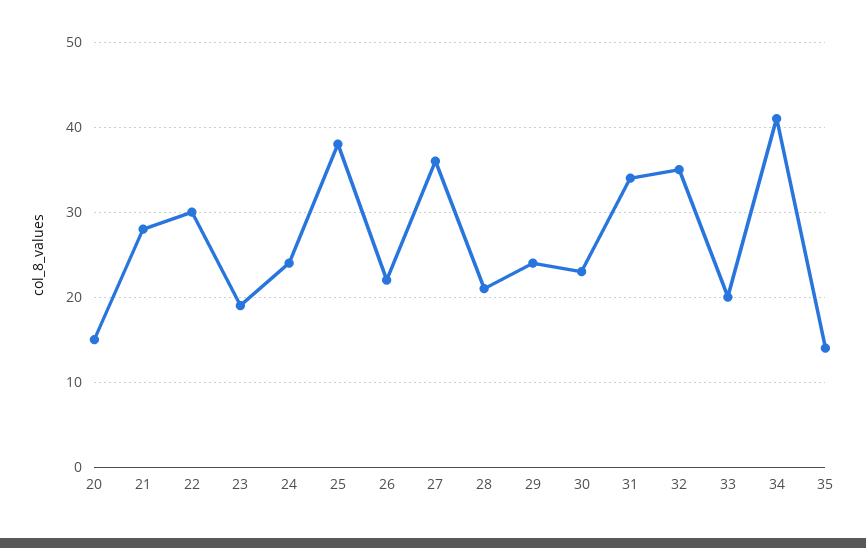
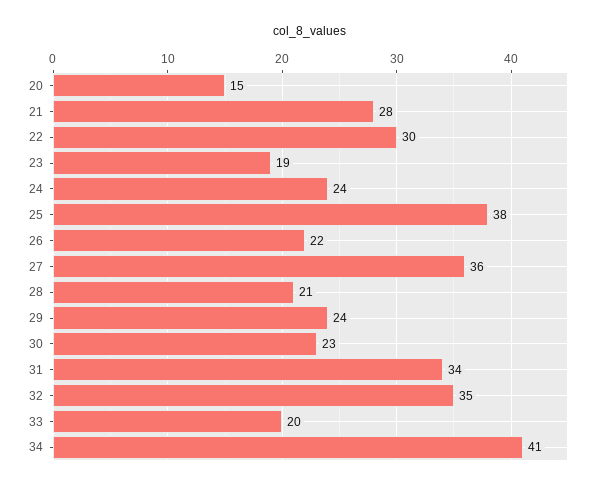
  {
    "20": 15,
    "21": 28,
    "22": 30,
    "23": 19,
    "24": 24,
    "25": 38,
    "26": 22,
    "27": 36,
    "28": 21,
    "29": 24,
    "30": 23,
    "31": 34,
    "32": 35,
    "33": 20,
-   "34": 41,
+   "34": 41
-   "35": 14
  }

